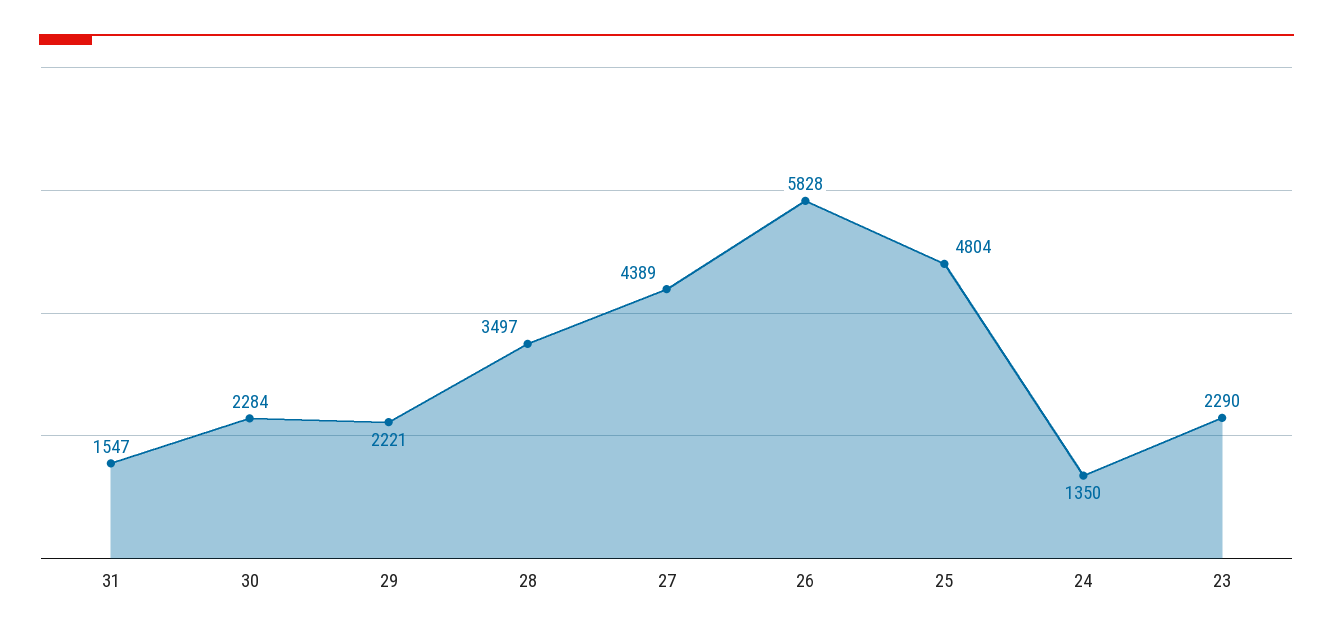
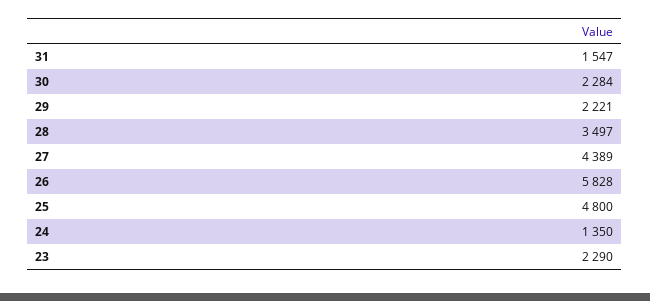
  {
    "31": 1547,
    "30": 2284,
    "29": 2221,
    "28": 3497,
    "27": 4389,
    "26": 5828,
-   "25": 4804,
+   "25": 4800,
    "24": 1350,
    "23": 2290
  }

